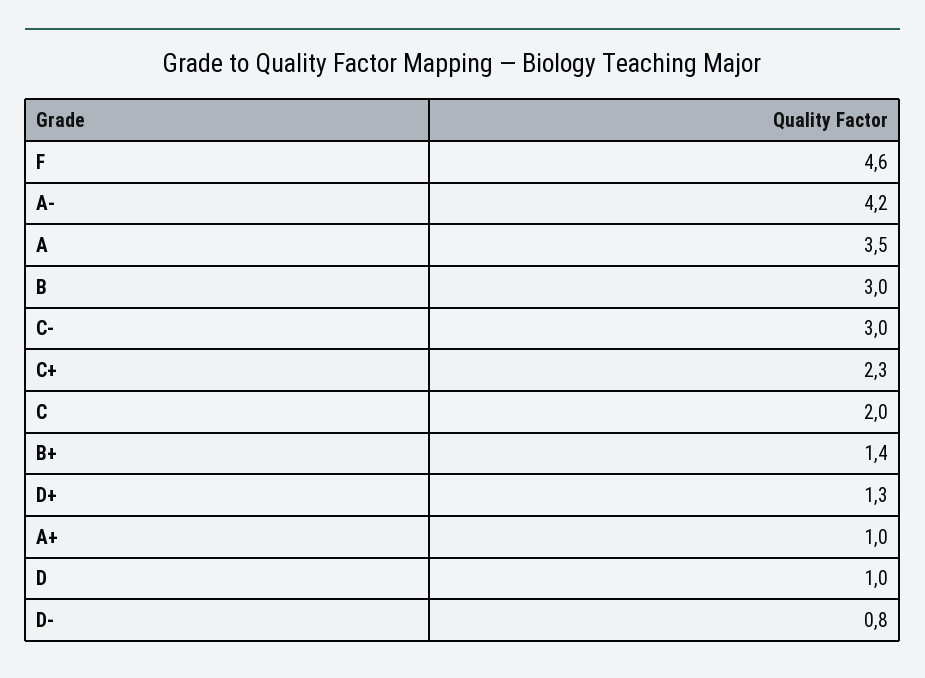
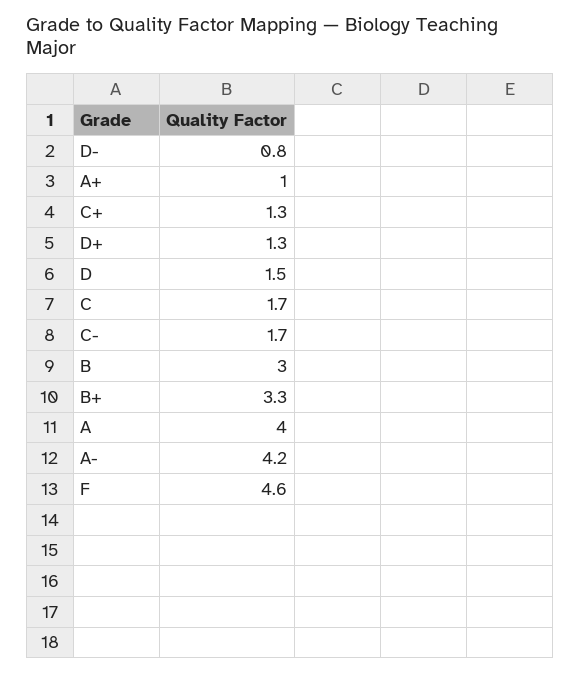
  {
    "F": 4.6,
    "A-": 4.2,
-   "A": 3.5,
+   "A": 4,
    "B": 3,
-   "C-": 3,
+   "C-": 1.7,
-   "C+": 2.3,
+   "C+": 1.3,
-   "C": 2,
+   "C": 1.7,
-   "B+": 1.4,
+   "B+": 3.3,
    "D+": 1.3,
    "A+": 1,
-   "D": 1,
+   "D": 1.5,
    "D-": 0.8
  }

